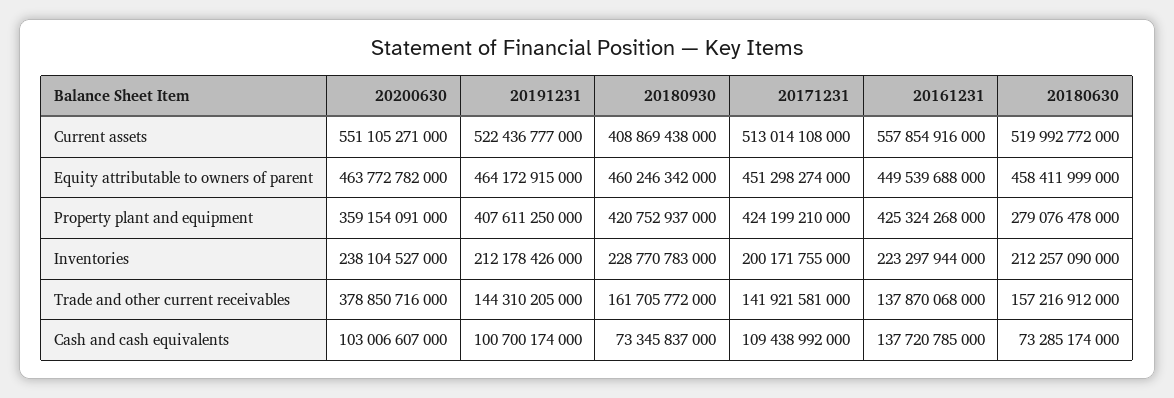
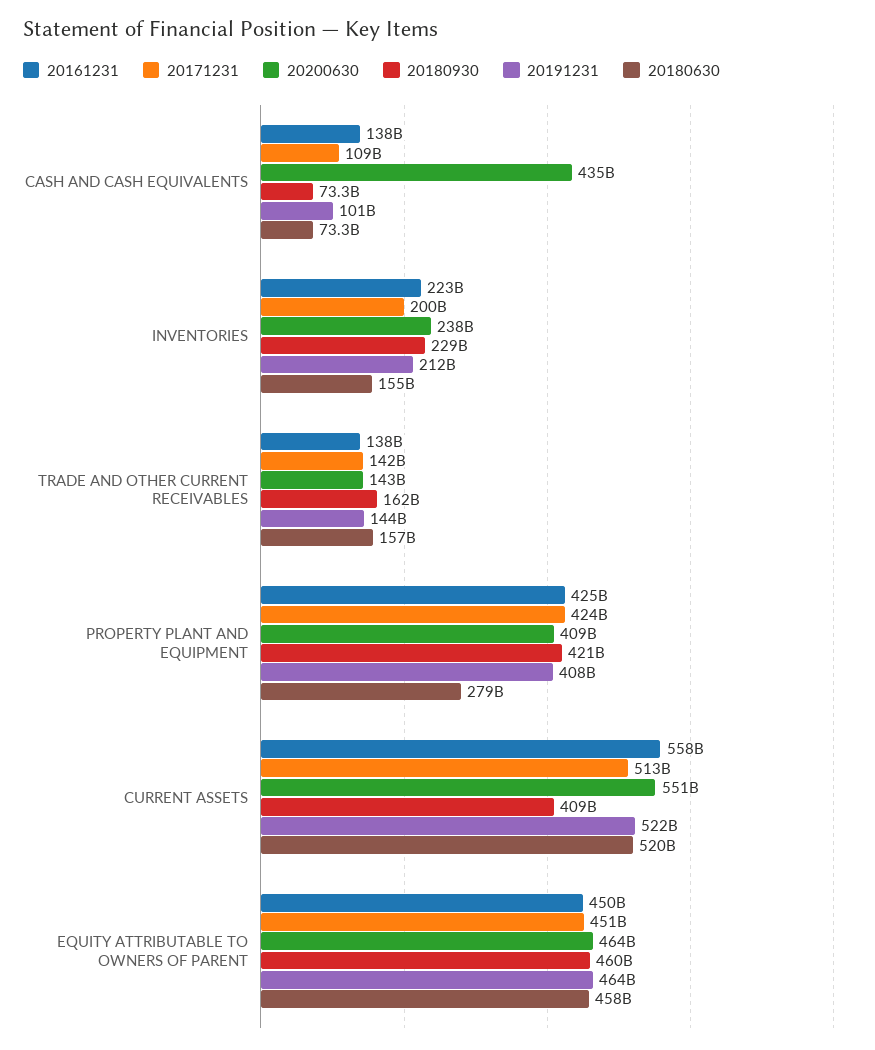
  {
    "20200630": {
      "Current assets": 551105271000,
      "Equity attributable to owners of parent": 463772782000,
-     "Property plant and equipment": 359154091000,
+     "Property plant and equipment": 409000000000,
      "Inventories": 238104527000,
-     "Trade and other current receivables": 378850716000,
+     "Trade and other current receivables": 143000000000,
-     "Cash and cash equivalents": 103006607000
+     "Cash and cash equivalents": 435000000000
    },
    "20191231": {
      "Current assets": 522436777000,
      "Equity attributable to owners of parent": 464172915000,
      "Property plant and equipment": 407611250000,
      "Inventories": 212178426000,
      "Trade and other current receivables": 144310205000,
      "Cash and cash equivalents": 100700174000
    },
    "20180930": {
      "Current assets": 408869438000,
      "Equity attributable to owners of parent": 460246342000,
      "Property plant and equipment": 420752937000,
      "Inventories": 228770783000,
      "Trade and other current receivables": 161705772000,
      "Cash and cash equivalents": 73345837000
    },
    "20171231": {
      "Current assets": 513014108000,
      "Equity attributable to owners of parent": 451298274000,
      "Property plant and equipment": 424199210000,
      "Inventories": 200171755000,
      "Trade and other current receivables": 141921581000,
      "Cash and cash equivalents": 109438992000
    },
    "20161231": {
      "Current assets": 557854916000,
      "Equity attributable to owners of parent": 449539688000,
      "Property plant and equipment": 425324268000,
      "Inventories": 223297944000,
      "Trade and other current receivables": 137870068000,
      "Cash and cash equivalents": 137720785000
    },
    "20180630": {
      "Current assets": 519992772000,
      "Equity attributable to owners of parent": 458411999000,
      "Property plant and equipment": 279076478000,
-     "Inventories": 212257090000,
+     "Inventories": 155000000000,
      "Trade and other current receivables": 157216912000,
      "Cash and cash equivalents": 73285174000
    }
  }

